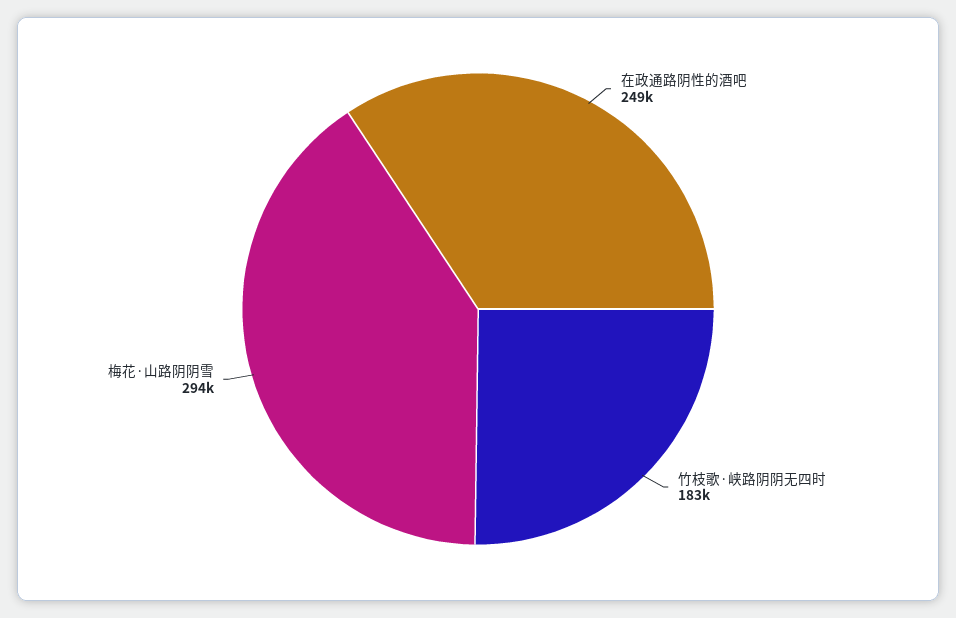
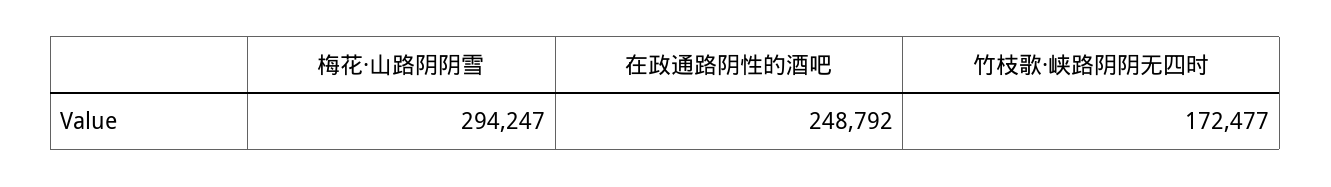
  {
    "在政通路阴性的酒吧": 248792,
-   "竹枝歌·峡路阴阴无四时": 183000,
+   "竹枝歌·峡路阴阴无四时": 172477,
    "梅花·山路阴阴雪": 294247
  }

